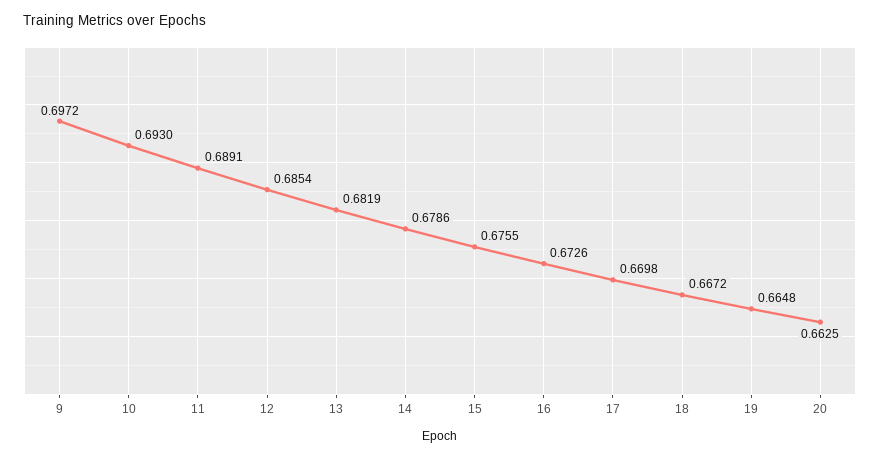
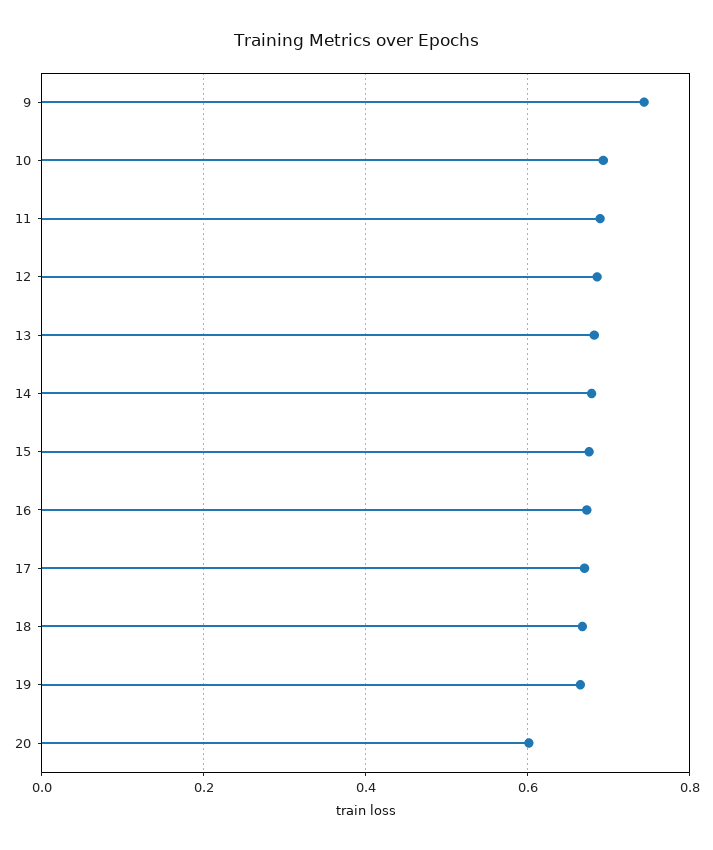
  {
-   "9": 0.6972,
+   "9": 0.74,
    "10": 0.693,
    "11": 0.6891,
    "12": 0.6854,
    "13": 0.6819,
    "14": 0.6786,
    "15": 0.6755,
    "16": 0.6726,
    "17": 0.6698,
    "18": 0.6672,
    "19": 0.6648,
-   "20": 0.6625
+   "20": 0.6
  }

